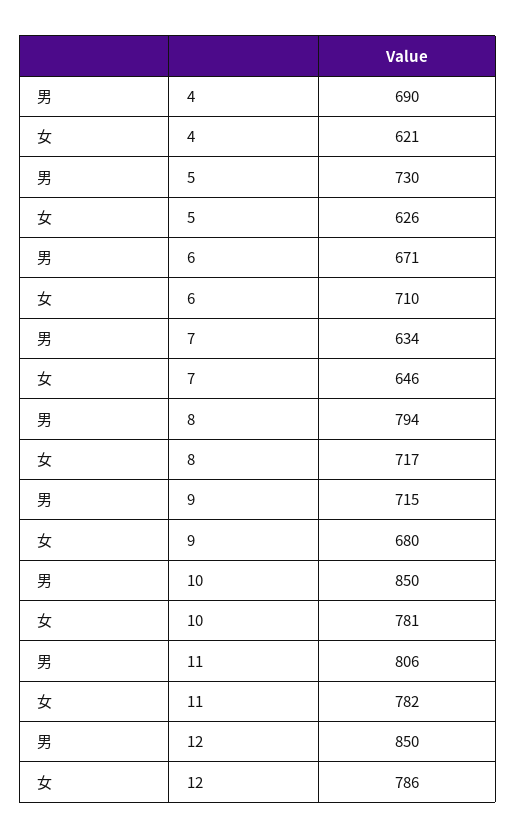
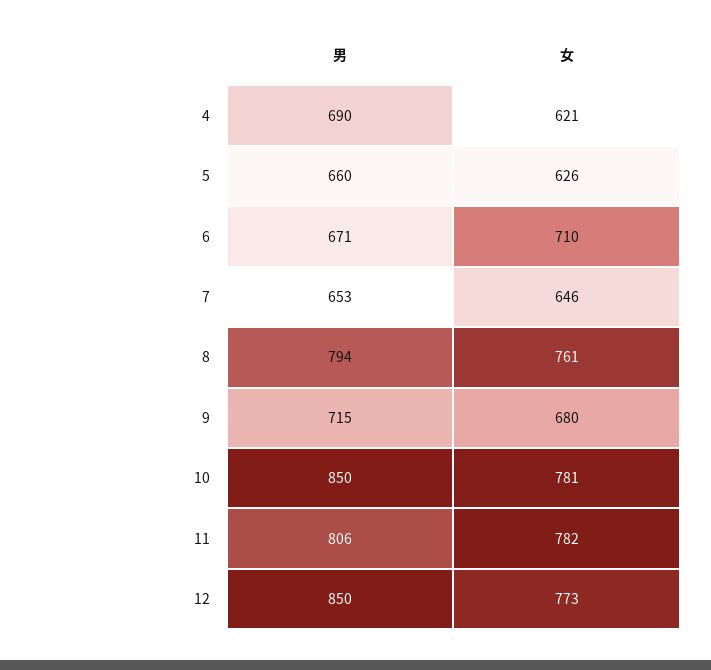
  {
    "男": {
      "4": 690,
-     "5": 730,
+     "5": 660,
      "6": 671,
-     "7": 634,
+     "7": 653,
      "8": 794,
      "9": 715,
      "10": 850,
      "11": 806,
      "12": 850
    },
    "女": {
      "4": 621,
      "5": 626,
      "6": 710,
      "7": 646,
-     "8": 717,
+     "8": 761,
      "9": 680,
      "10": 781,
      "11": 782,
-     "12": 786
+     "12": 773
    }
  }

